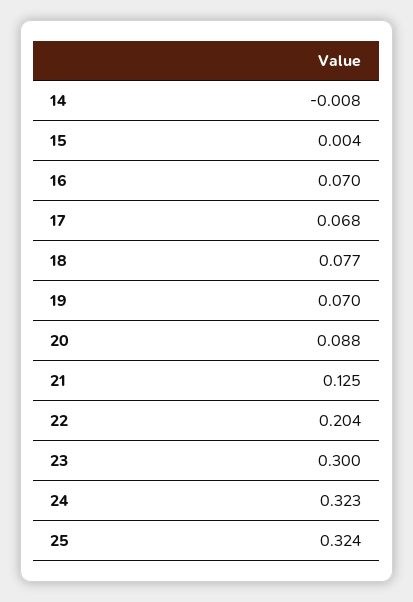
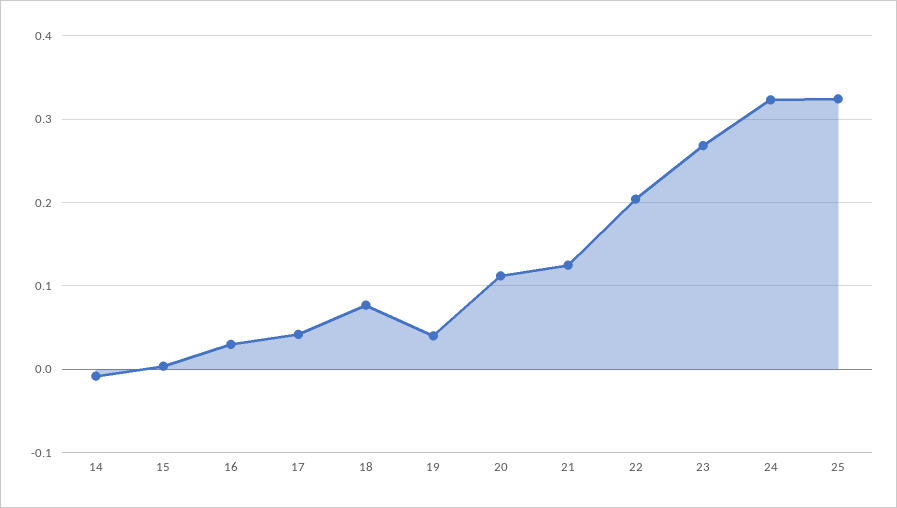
  {
    "14": -0.008,
    "15": 0.004,
-   "16": 0.07,
+   "16": 0.03,
-   "17": 0.068,
+   "17": 0.04,
    "18": 0.077,
-   "19": 0.07,
+   "19": 0.04,
-   "20": 0.088,
+   "20": 0.11,
    "21": 0.125,
    "22": 0.204,
-   "23": 0.3,
+   "23": 0.27,
    "24": 0.323,
    "25": 0.324
  }

